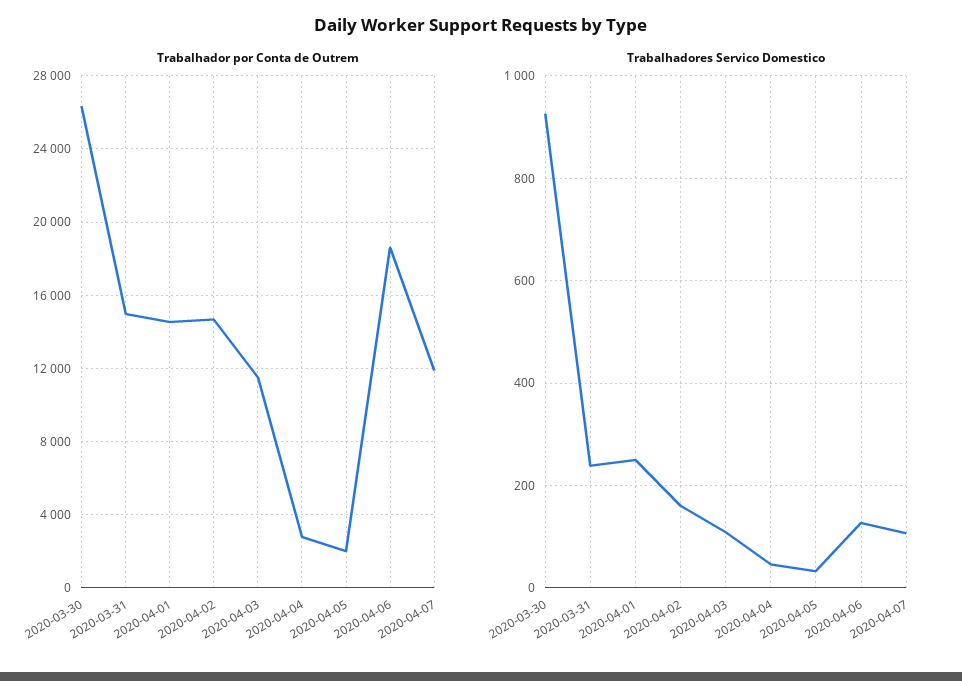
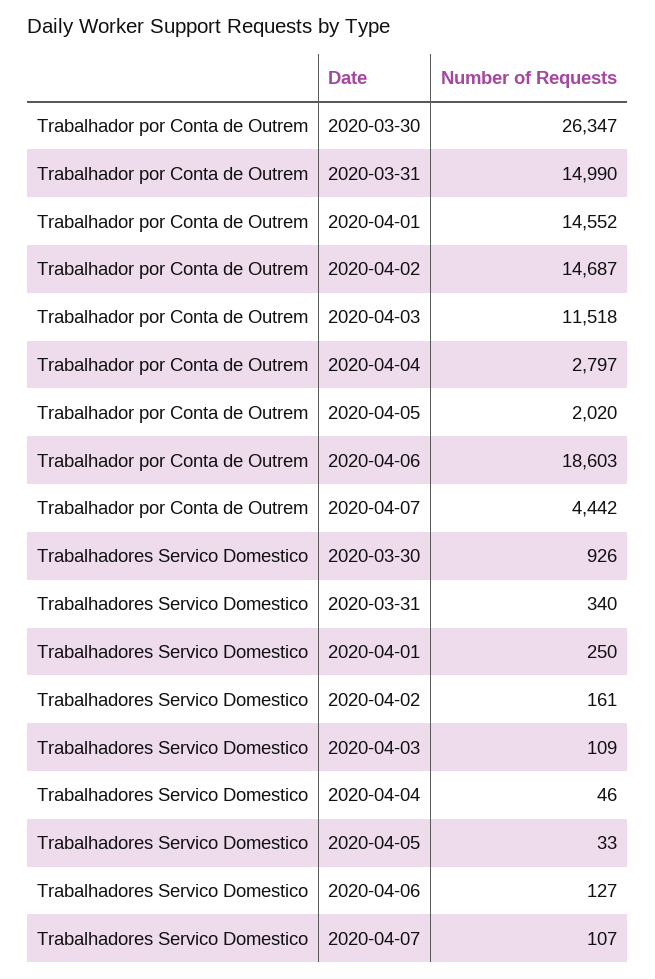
  {
    "Trabalhador por Conta de Outrem": {
      "2020-03-30": 26347,
      "2020-03-31": 14990,
      "2020-04-01": 14552,
      "2020-04-02": 14687,
      "2020-04-03": 11518,
      "2020-04-04": 2797,
      "2020-04-05": 2020,
      "2020-04-06": 18603,
-     "2020-04-07": 12000
+     "2020-04-07": 4442
    },
    "Trabalhadores Servico Domestico": {
      "2020-03-30": 926,
-     "2020-03-31": 240,
+     "2020-03-31": 340,
      "2020-04-01": 250,
      "2020-04-02": 161,
      "2020-04-03": 109,
      "2020-04-04": 46,
      "2020-04-05": 33,
      "2020-04-06": 127,
      "2020-04-07": 107
    }
  }

